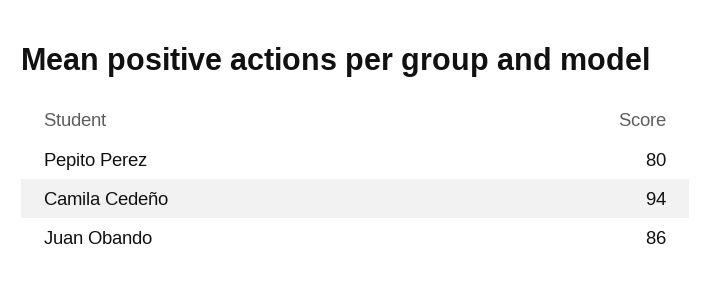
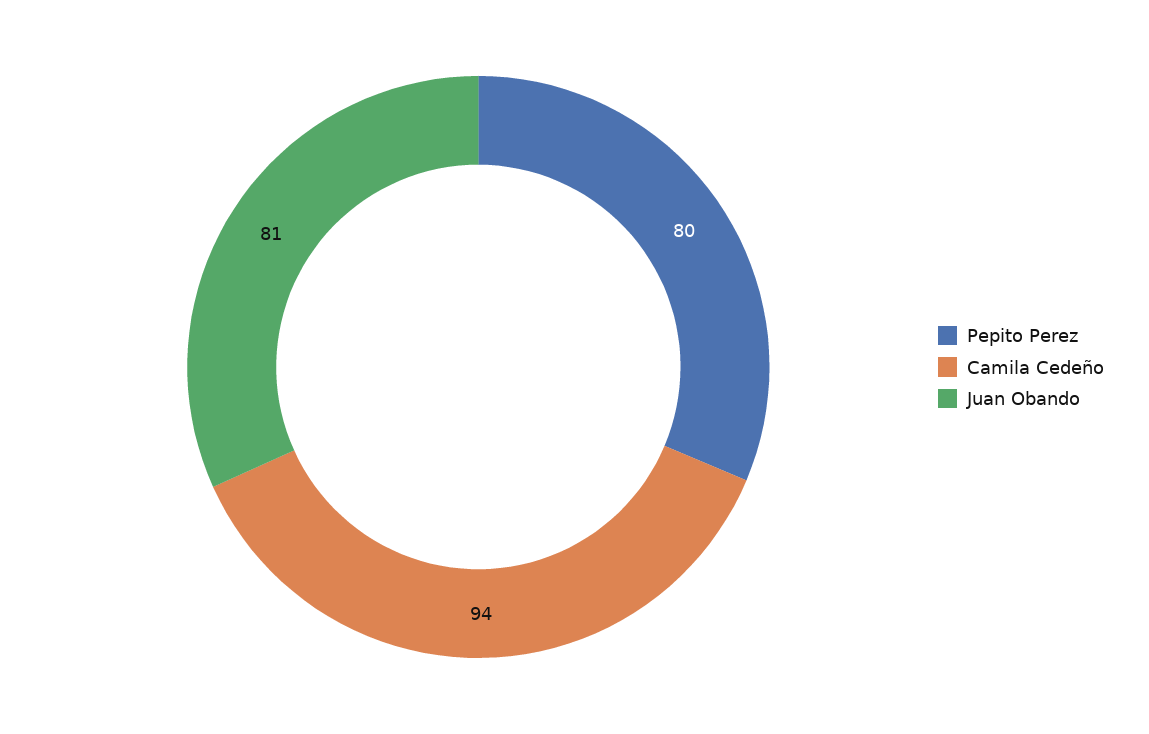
  {
    "Pepito Perez": 80,
    "Camila Cedeño": 94,
-   "Juan Obando": 86
+   "Juan Obando": 81
  }

